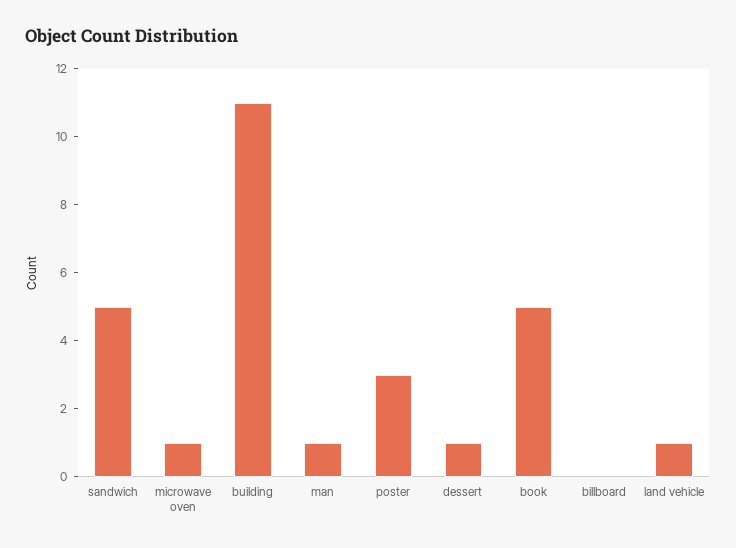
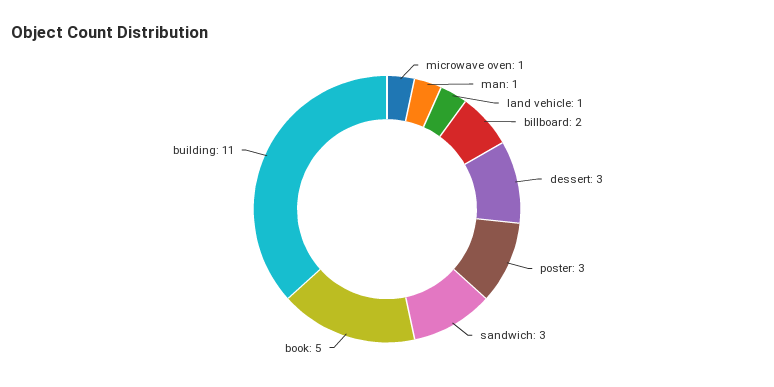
  {
-   "sandwich": 5,
+   "sandwich": 3,
    "microwave oven": 1,
    "building": 11,
    "man": 1,
    "poster": 3,
-   "dessert": 1,
+   "dessert": 3,
    "book": 5,
-   "billboard": 0,
+   "billboard": 2,
    "land vehicle": 1
  }

